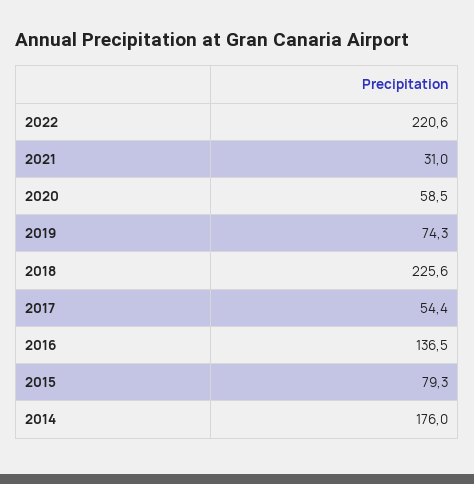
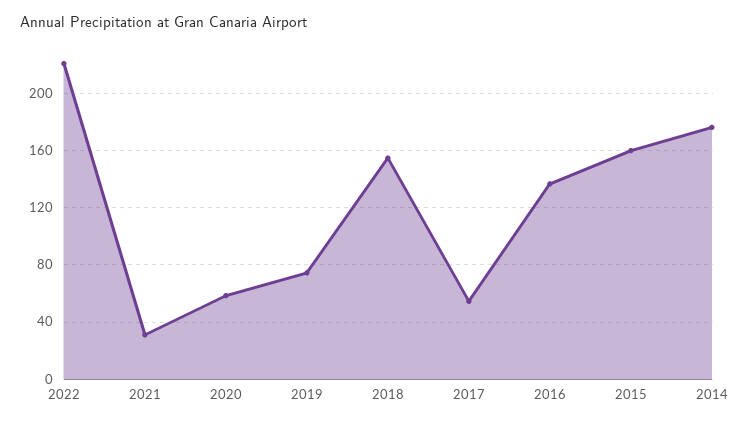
  {
    "2022": 220.6,
    "2021": 31,
    "2020": 58.5,
    "2019": 74.3,
-   "2018": 225.6,
+   "2018": 155,
    "2017": 54.4,
    "2016": 136.5,
-   "2015": 79.3,
+   "2015": 160,
    "2014": 176
  }

